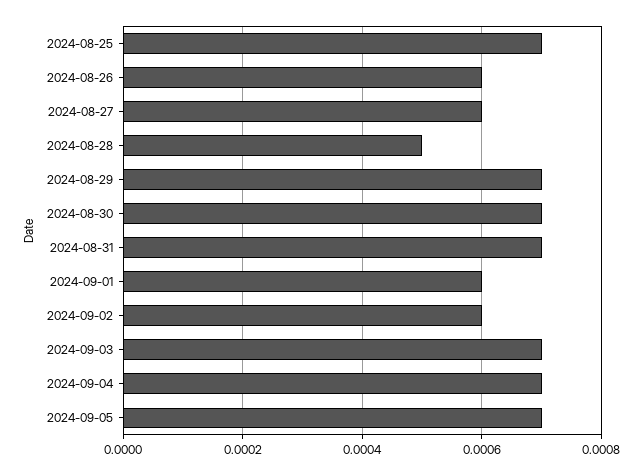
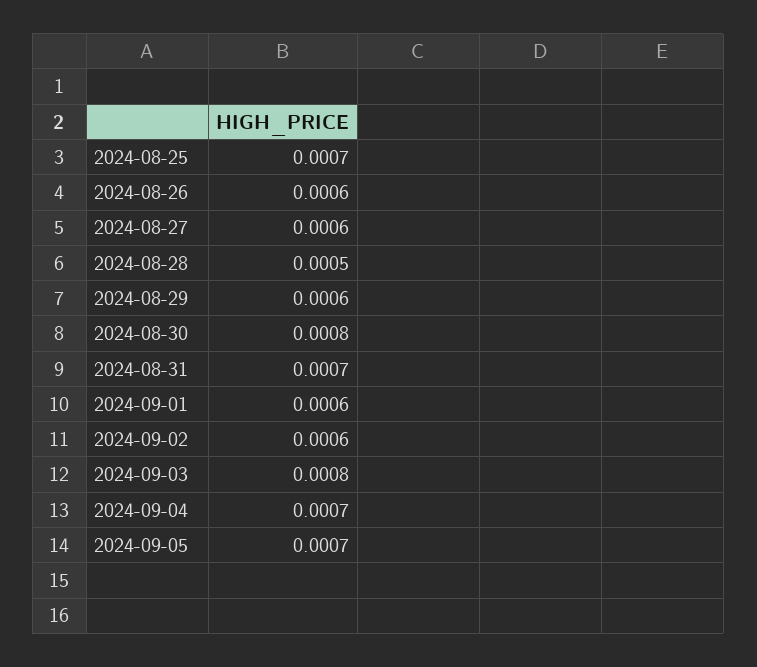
  {
    "2024-08-25": 0.0007,
    "2024-08-26": 0.0006,
    "2024-08-27": 0.0006,
    "2024-08-28": 0.0005,
-   "2024-08-29": 0.0007,
+   "2024-08-29": 0.0006,
-   "2024-08-30": 0.0007,
+   "2024-08-30": 0.0008,
    "2024-08-31": 0.0007,
    "2024-09-01": 0.0006,
    "2024-09-02": 0.0006,
-   "2024-09-03": 0.0007,
+   "2024-09-03": 0.0008,
    "2024-09-04": 0.0007,
    "2024-09-05": 0.0007
  }

